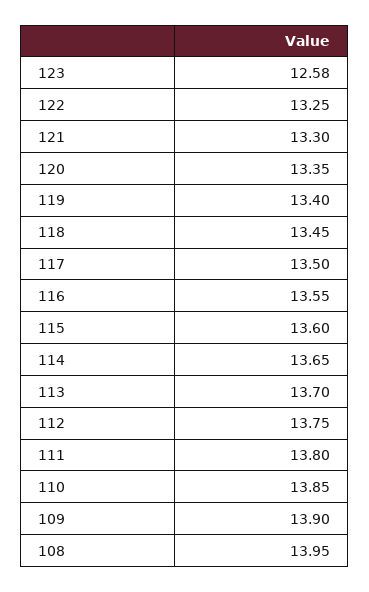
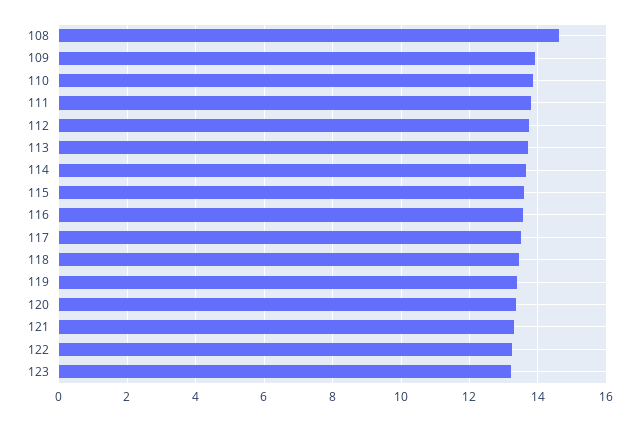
  {
-   "123": 12.58,
+   "123": 13.2,
    "122": 13.25,
    "121": 13.3,
    "120": 13.35,
    "119": 13.4,
    "118": 13.45,
    "117": 13.5,
    "116": 13.55,
    "115": 13.6,
    "114": 13.65,
    "113": 13.7,
    "112": 13.75,
    "111": 13.8,
    "110": 13.85,
    "109": 13.9,
-   "108": 13.95
+   "108": 14.6
  }

